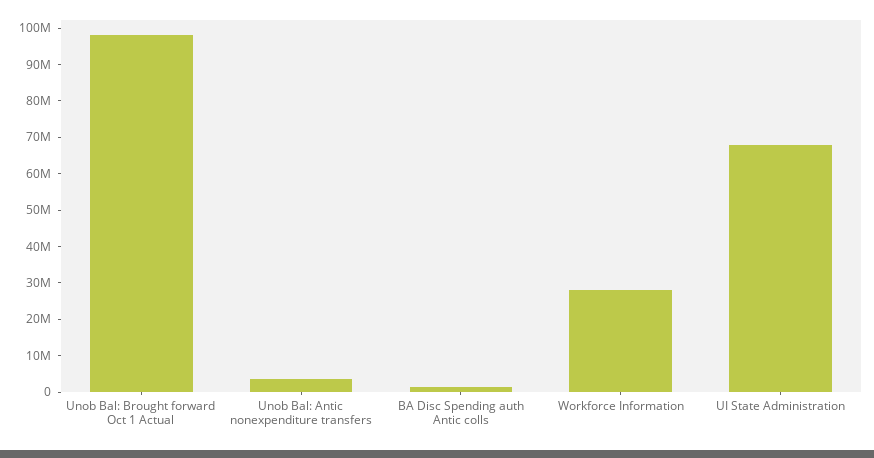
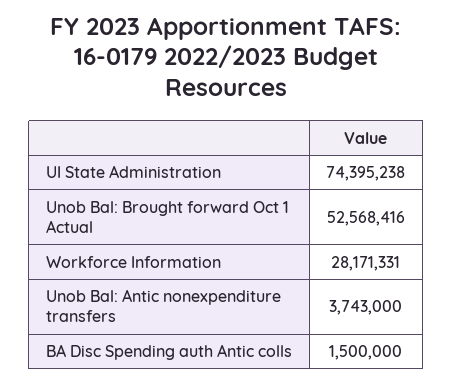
  {
-   "Unob Bal: Brought forward Oct 1 Actual": 97500000,
+   "Unob Bal: Brought forward Oct 1 Actual": 52568416,
    "Unob Bal: Antic nonexpenditure transfers": 3743000,
    "BA Disc Spending auth Antic colls": 1500000,
    "Workforce Information": 28171331,
-   "UI State Administration": 67500000
+   "UI State Administration": 74395238
  }

